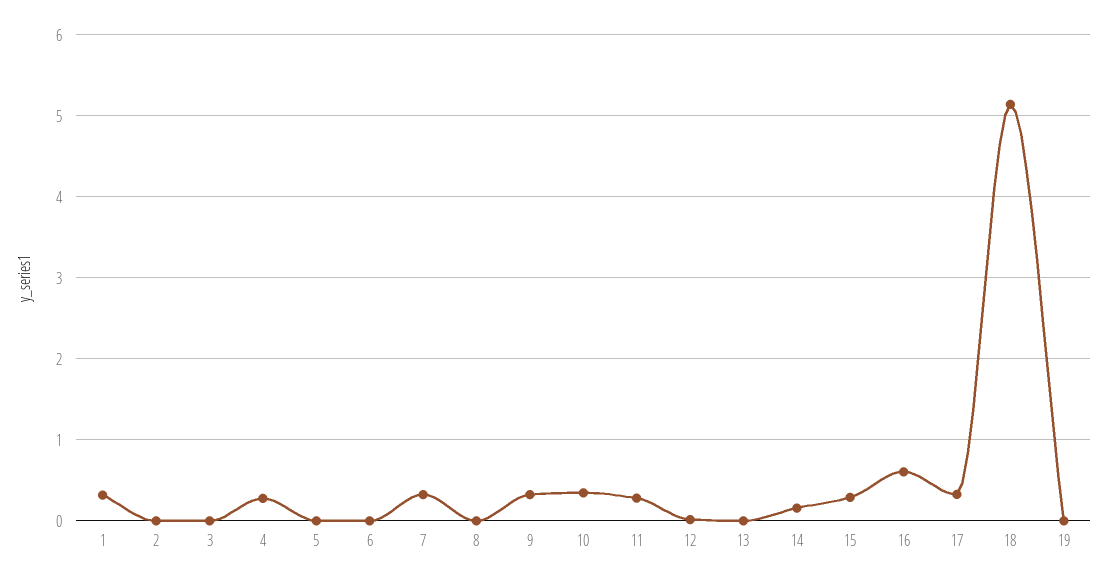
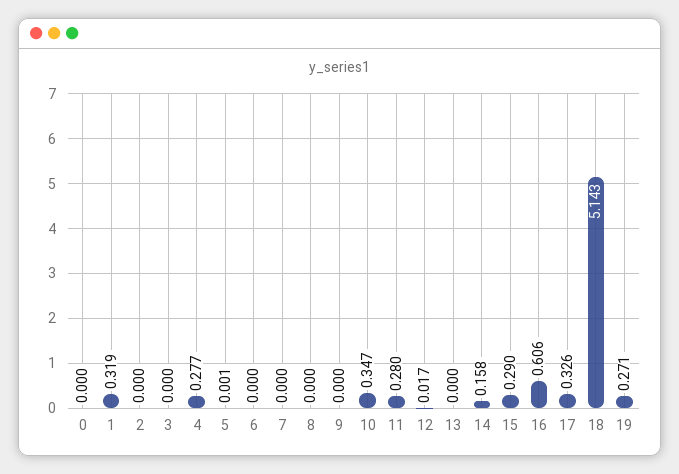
  {
    "1": 0.319,
    "2": 0,
    "3": 0,
    "4": 0.277,
    "5": 0.001,
    "6": 0,
-   "7": 0.3,
+   "7": 0,
    "8": 0,
-   "9": 0.3,
+   "9": 0,
    "10": 0.347,
    "11": 0.28,
    "12": 0.017,
    "13": 0,
    "14": 0.158,
    "15": 0.29,
    "16": 0.606,
    "17": 0.326,
    "18": 5.143,
-   "19": 0
+   "19": 0.271,
+   "0": 0
  }

